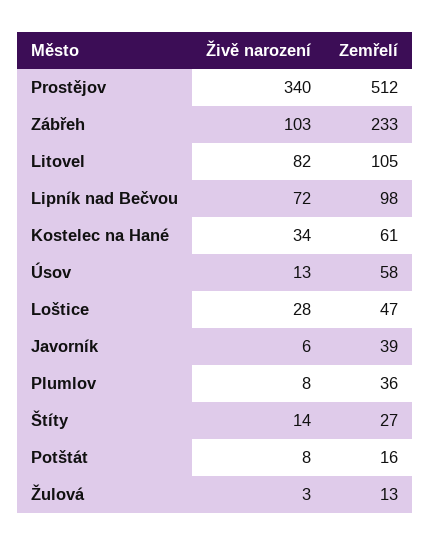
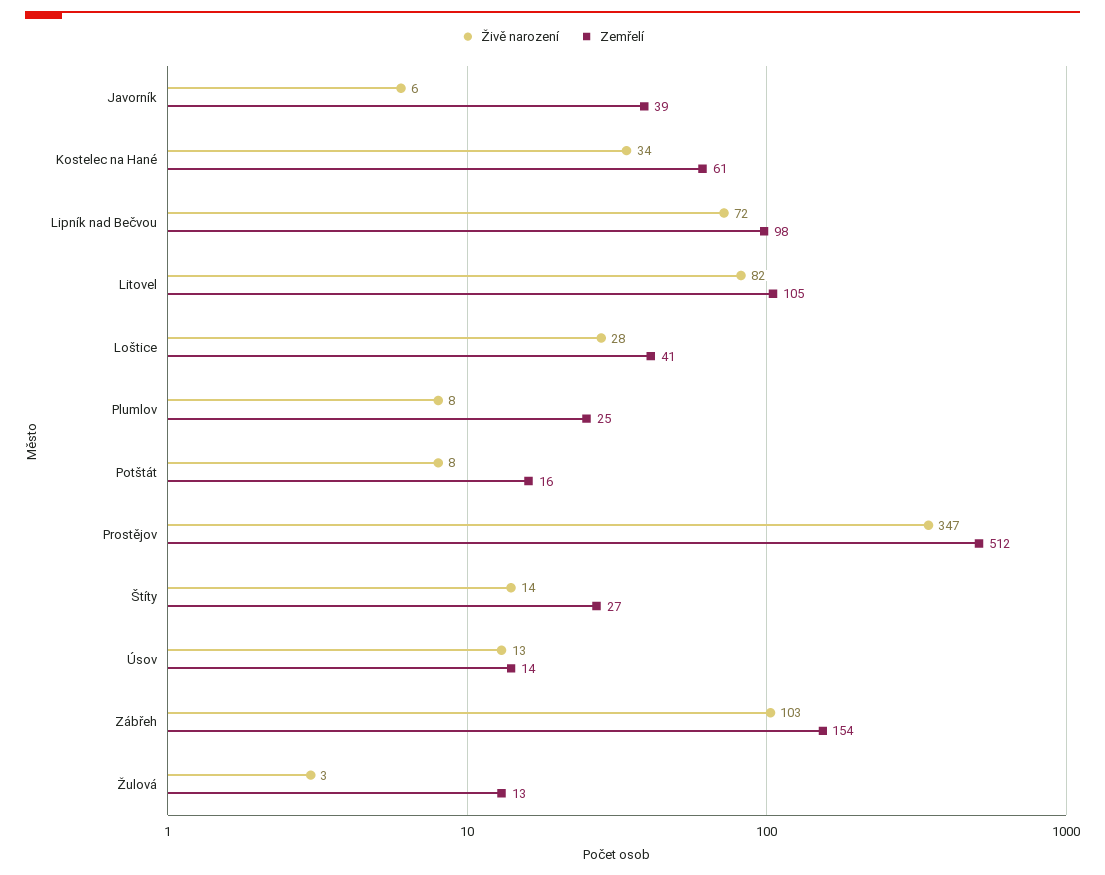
  {
    "Živě narození": {
-     "Prostějov": 340,
+     "Prostějov": 347,
      "Zábřeh": 103,
      "Litovel": 82,
      "Lipník nad Bečvou": 72,
      "Kostelec na Hané": 34,
      "Úsov": 13,
      "Loštice": 28,
      "Javorník": 6,
      "Plumlov": 8,
      "Štíty": 14,
      "Potštát": 8,
      "Žulová": 3
    },
    "Zemřelí": {
      "Prostějov": 512,
-     "Zábřeh": 233,
+     "Zábřeh": 154,
      "Litovel": 105,
      "Lipník nad Bečvou": 98,
      "Kostelec na Hané": 61,
-     "Úsov": 58,
+     "Úsov": 14,
-     "Loštice": 47,
+     "Loštice": 41,
      "Javorník": 39,
-     "Plumlov": 36,
+     "Plumlov": 25,
      "Štíty": 27,
      "Potštát": 16,
      "Žulová": 13
    }
  }

